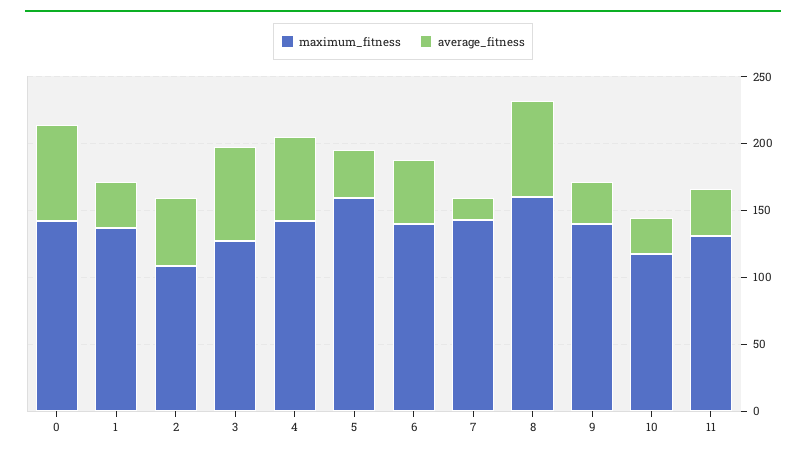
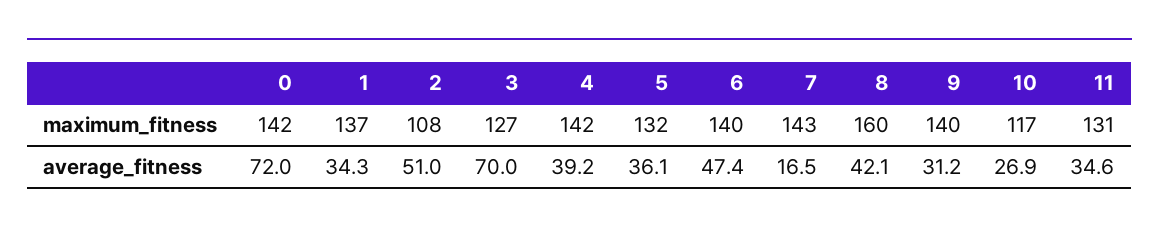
  {
    "maximum_fitness": {
      "0": 142,
      "1": 137,
      "2": 108,
      "3": 127,
      "4": 142,
-     "5": 160,
+     "5": 132,
      "6": 140,
      "7": 143,
      "8": 160,
      "9": 140,
      "10": 117,
      "11": 131
    },
    "average_fitness": {
      "0": 72,
      "1": 34.3,
      "2": 51,
      "3": 70,
-     "4": 60,
+     "4": 39.2,
      "5": 36.1,
      "6": 47.4,
      "7": 16.5,
-     "8": 70,
+     "8": 42.1,
      "9": 31.2,
      "10": 26.9,
      "11": 34.6
    }
  }

